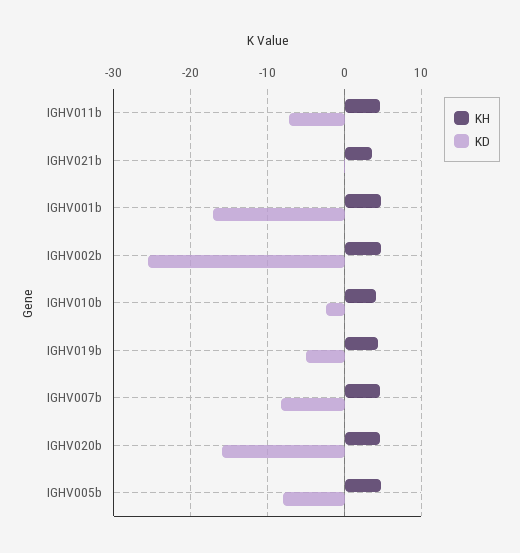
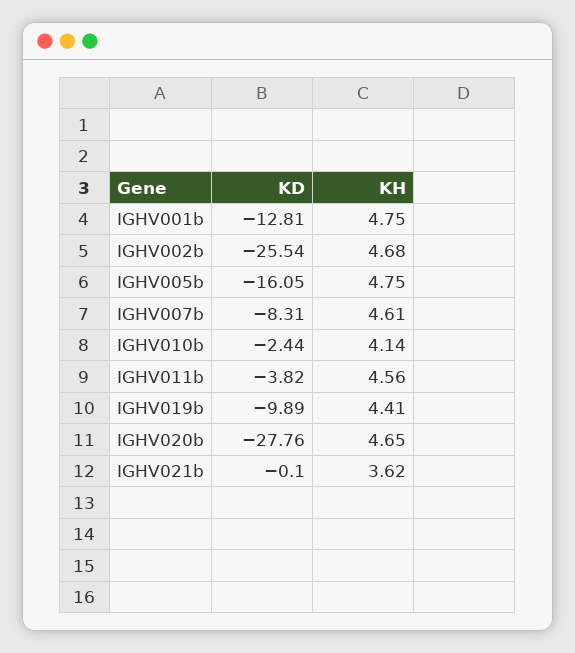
  {
    "KH": {
      "IGHV011b": 4.56,
      "IGHV021b": 3.62,
      "IGHV001b": 4.75,
      "IGHV002b": 4.68,
      "IGHV010b": 4.14,
      "IGHV019b": 4.41,
      "IGHV007b": 4.61,
      "IGHV020b": 4.65,
      "IGHV005b": 4.75
    },
    "KD": {
-     "IGHV011b": -7,
+     "IGHV011b": -3.82,
      "IGHV021b": -0.1,
-     "IGHV001b": -17,
+     "IGHV001b": -12.81,
      "IGHV002b": -25.54,
      "IGHV010b": -2.44,
-     "IGHV019b": -5,
+     "IGHV019b": -9.89,
      "IGHV007b": -8.31,
-     "IGHV020b": -16,
+     "IGHV020b": -27.76,
-     "IGHV005b": -8
+     "IGHV005b": -16.05
    }
  }

